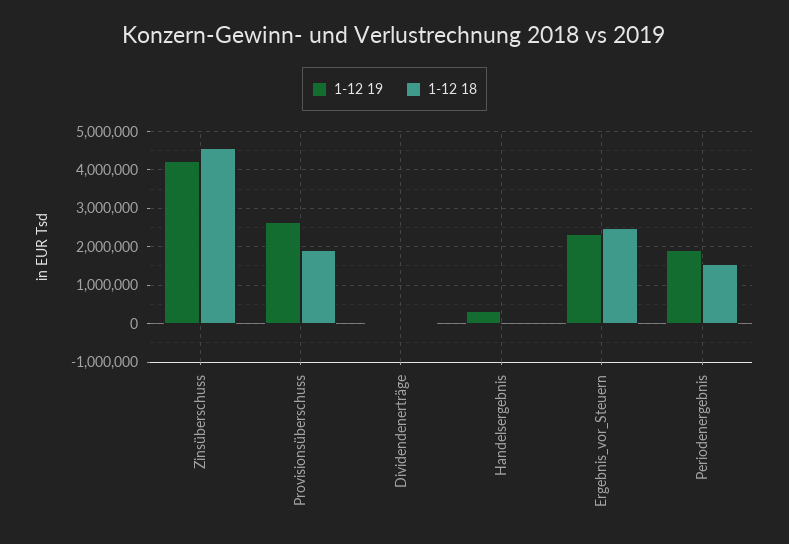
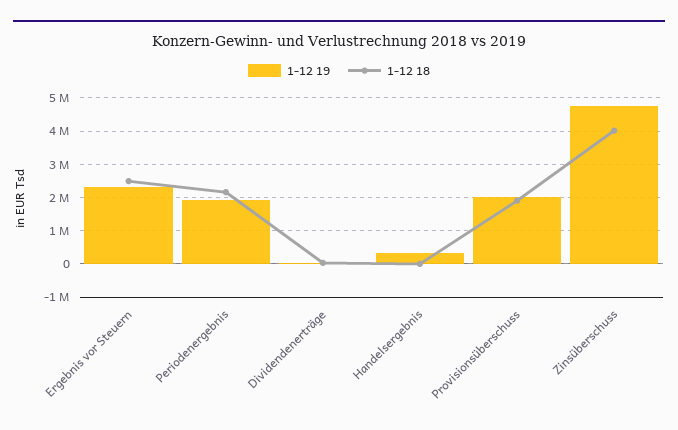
  {
    "1-12 19": {
-     "Zinsüberschuss": 4200000,
+     "Zinsüberschuss": 4800000,
-     "Provisionsüberschuss": 2600000,
+     "Provisionsüberschuss": 2000000,
      "Dividendenerträge": 0,
      "Handelsergebnis": 400000,
      "Ergebnis_vor_Steuern": 2400000,
      "Periodenergebnis": 2000000
    },
    "1-12 18": {
-     "Zinsüberschuss": 4600000,
+     "Zinsüberschuss": 4000000,
      "Provisionsüberschuss": 2000000,
      "Dividendenerträge": 0,
      "Handelsergebnis": 0,
      "Ergebnis_vor_Steuern": 2400000,
-     "Periodenergebnis": 1600000
+     "Periodenergebnis": 2200000
    }
  }

